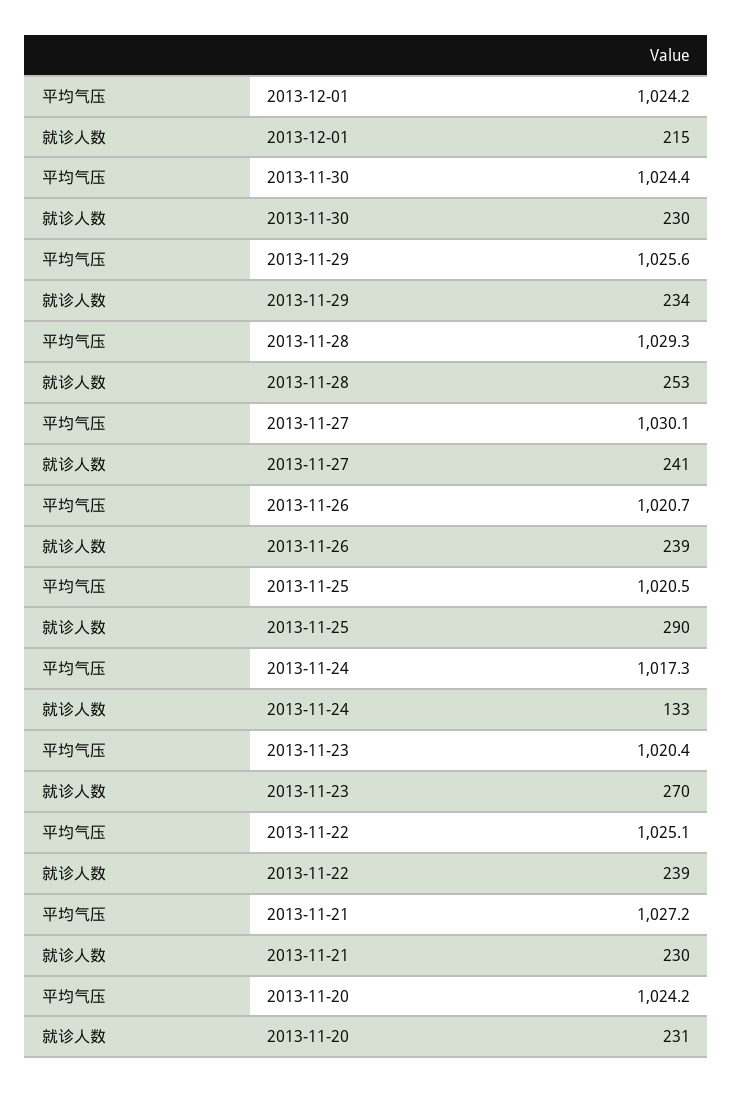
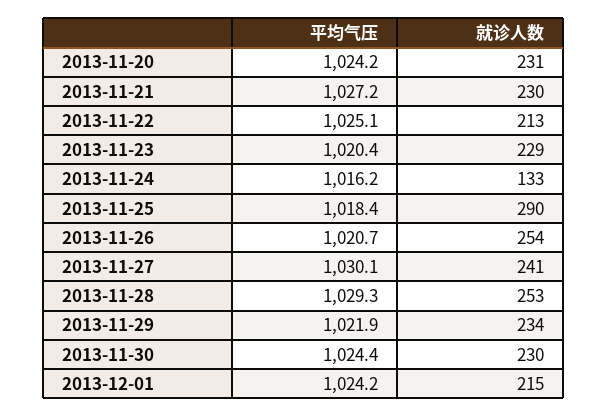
  {
    "平均气压": {
      "2013-12-01": 1024.2,
      "2013-11-30": 1024.4,
-     "2013-11-29": 1025.6,
+     "2013-11-29": 1021.9,
      "2013-11-28": 1029.3,
      "2013-11-27": 1030.1,
      "2013-11-26": 1020.7,
-     "2013-11-25": 1020.5,
+     "2013-11-25": 1018.4,
-     "2013-11-24": 1017.3,
+     "2013-11-24": 1016.2,
      "2013-11-23": 1020.4,
      "2013-11-22": 1025.1,
      "2013-11-21": 1027.2,
      "2013-11-20": 1024.2
    },
    "就诊人数": {
      "2013-12-01": 215,
      "2013-11-30": 230,
      "2013-11-29": 234,
      "2013-11-28": 253,
      "2013-11-27": 241,
-     "2013-11-26": 239,
+     "2013-11-26": 254,
      "2013-11-25": 290,
      "2013-11-24": 133,
-     "2013-11-23": 270,
+     "2013-11-23": 229,
-     "2013-11-22": 239,
+     "2013-11-22": 213,
      "2013-11-21": 230,
      "2013-11-20": 231
    }
  }

